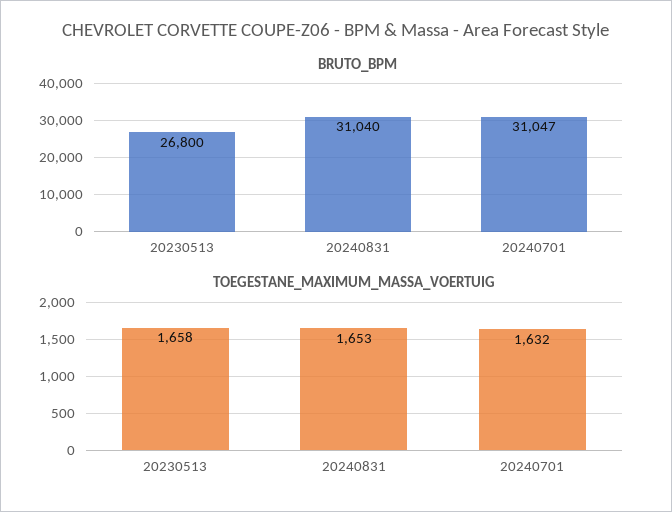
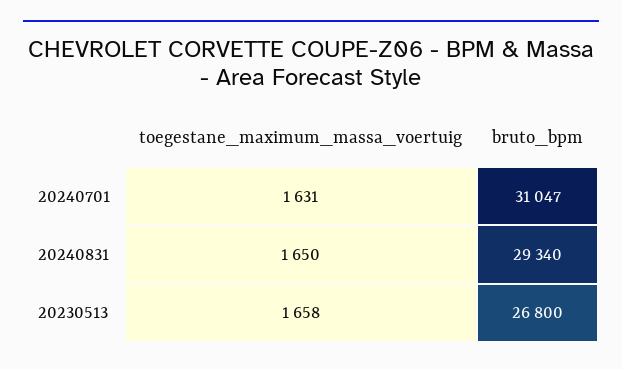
  {
    "BRUTO_BPM": {
      "20230513": 26800,
-     "20240831": 31040,
+     "20240831": 29340,
      "20240701": 31047
    },
    "TOEGESTANE_MAXIMUM_MASSA_VOERTUIG": {
      "20230513": 1658,
-     "20240831": 1653,
+     "20240831": 1650,
-     "20240701": 1632
+     "20240701": 1631
    }
  }

